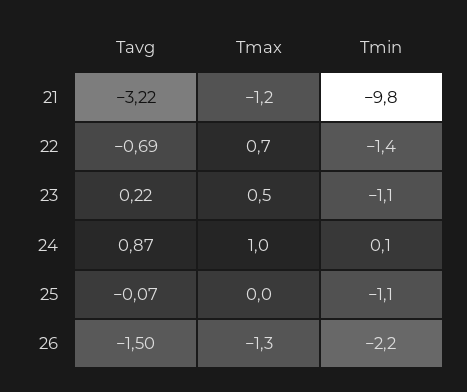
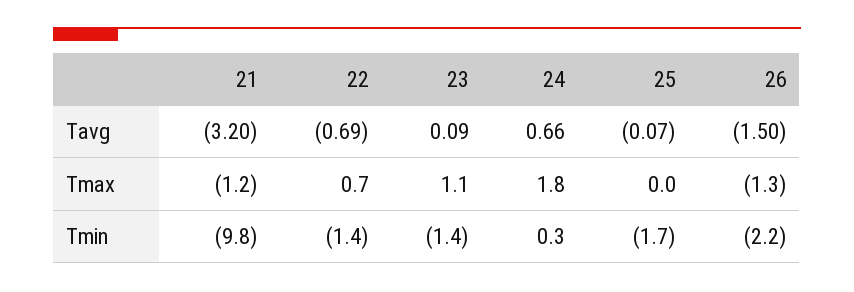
  {
    "Tavg": {
-     "21": -3.22,
+     "21": -3.2,
      "22": -0.69,
-     "23": 0.22,
+     "23": 0.09,
-     "24": 0.87,
+     "24": 0.66,
      "25": -0.07,
      "26": -1.5
    },
    "Tmax": {
      "21": -1.2,
      "22": 0.7,
-     "23": 0.5,
+     "23": 1.1,
-     "24": 1,
+     "24": 1.8,
      "25": 0,
      "26": -1.3
    },
    "Tmin": {
      "21": -9.8,
      "22": -1.4,
-     "23": -1.1,
+     "23": -1.4,
-     "24": 0.1,
+     "24": 0.3,
-     "25": -1.1,
+     "25": -1.7,
      "26": -2.2
    }
  }

